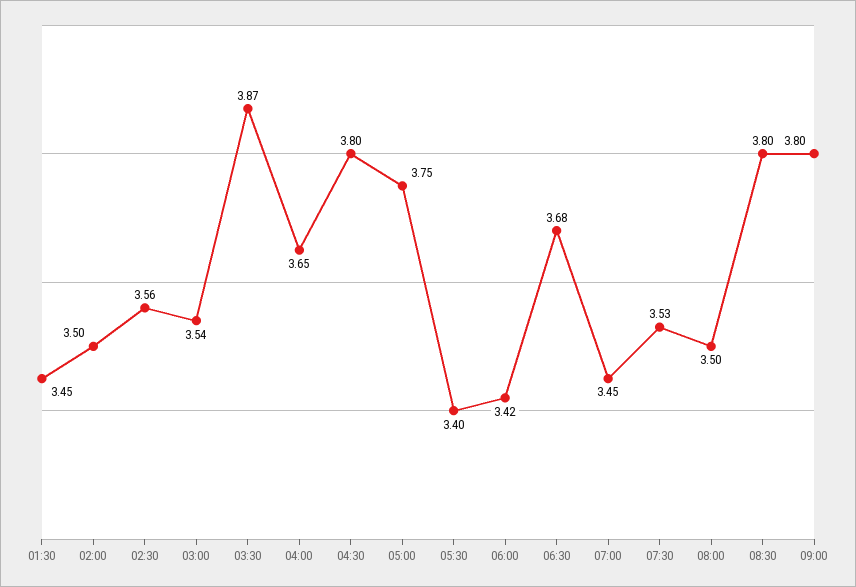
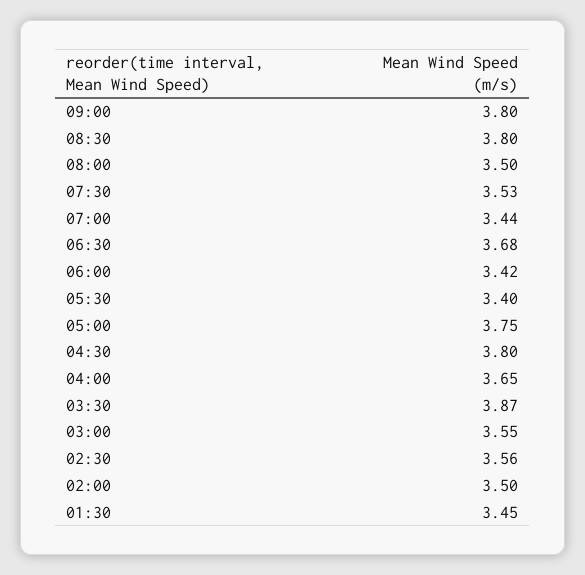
  {
    "01:30": 3.45,
    "02:00": 3.5,
    "02:30": 3.56,
-   "03:00": 3.54,
+   "03:00": 3.55,
    "03:30": 3.87,
    "04:00": 3.65,
    "04:30": 3.8,
    "05:00": 3.75,
    "05:30": 3.4,
    "06:00": 3.42,
    "06:30": 3.68,
-   "07:00": 3.45,
+   "07:00": 3.44,
    "07:30": 3.53,
    "08:00": 3.5,
    "08:30": 3.8,
    "09:00": 3.8
  }

